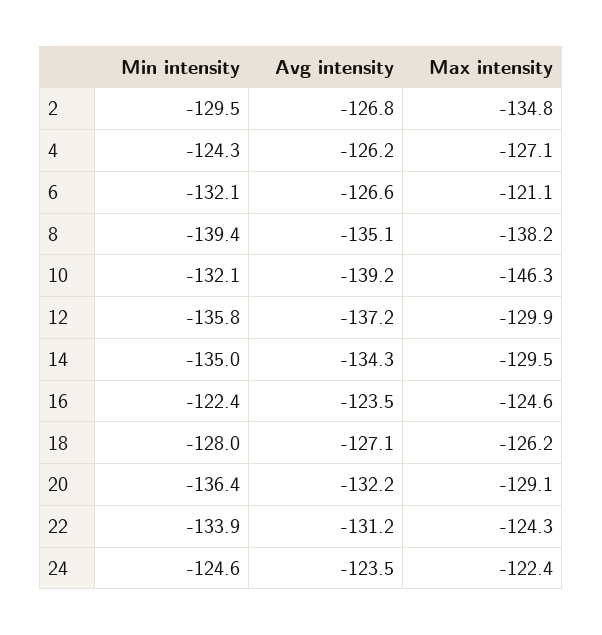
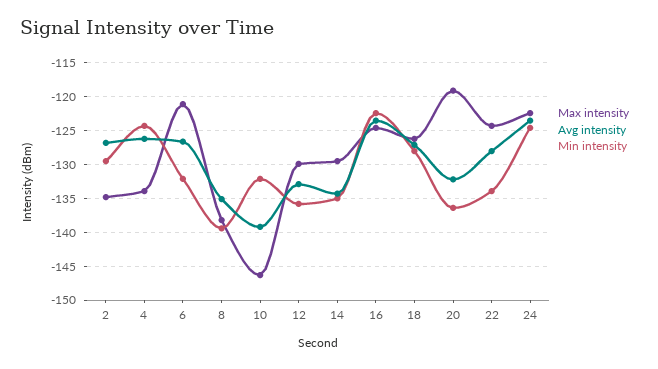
  {
    "Min intensity": {
      "2": -129.5,
      "4": -124.3,
      "6": -132.1,
      "8": -139.4,
      "10": -132.1,
      "12": -135.8,
      "14": -135,
      "16": -122.4,
      "18": -128,
      "20": -136.4,
      "22": -133.9,
      "24": -124.6
    },
    "Avg intensity": {
      "2": -126.8,
      "4": -126.2,
      "6": -126.6,
      "8": -135.1,
      "10": -139.2,
-     "12": -137.2,
+     "12": -133,
      "14": -134.3,
      "16": -123.5,
      "18": -127.1,
      "20": -132.2,
-     "22": -131.2,
+     "22": -128,
      "24": -123.5
    },
    "Max intensity": {
      "2": -134.8,
-     "4": -127.1,
+     "4": -134,
      "6": -121.1,
      "8": -138.2,
      "10": -146.3,
      "12": -129.9,
      "14": -129.5,
      "16": -124.6,
      "18": -126.2,
-     "20": -129.1,
+     "20": -119,
      "22": -124.3,
      "24": -122.4
    }
  }

